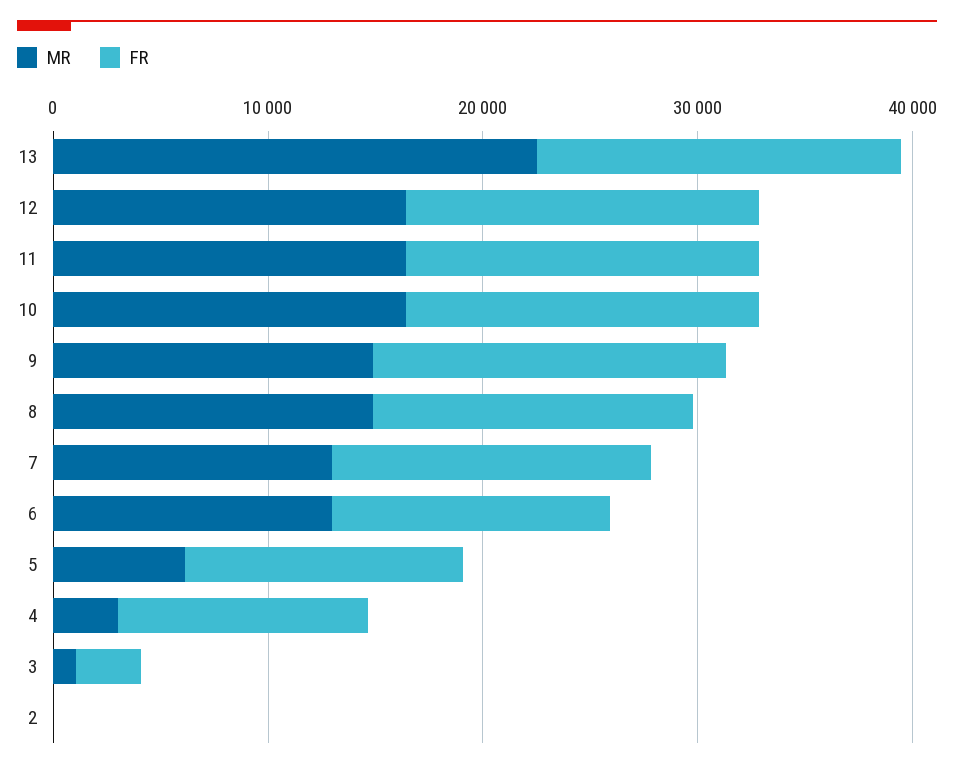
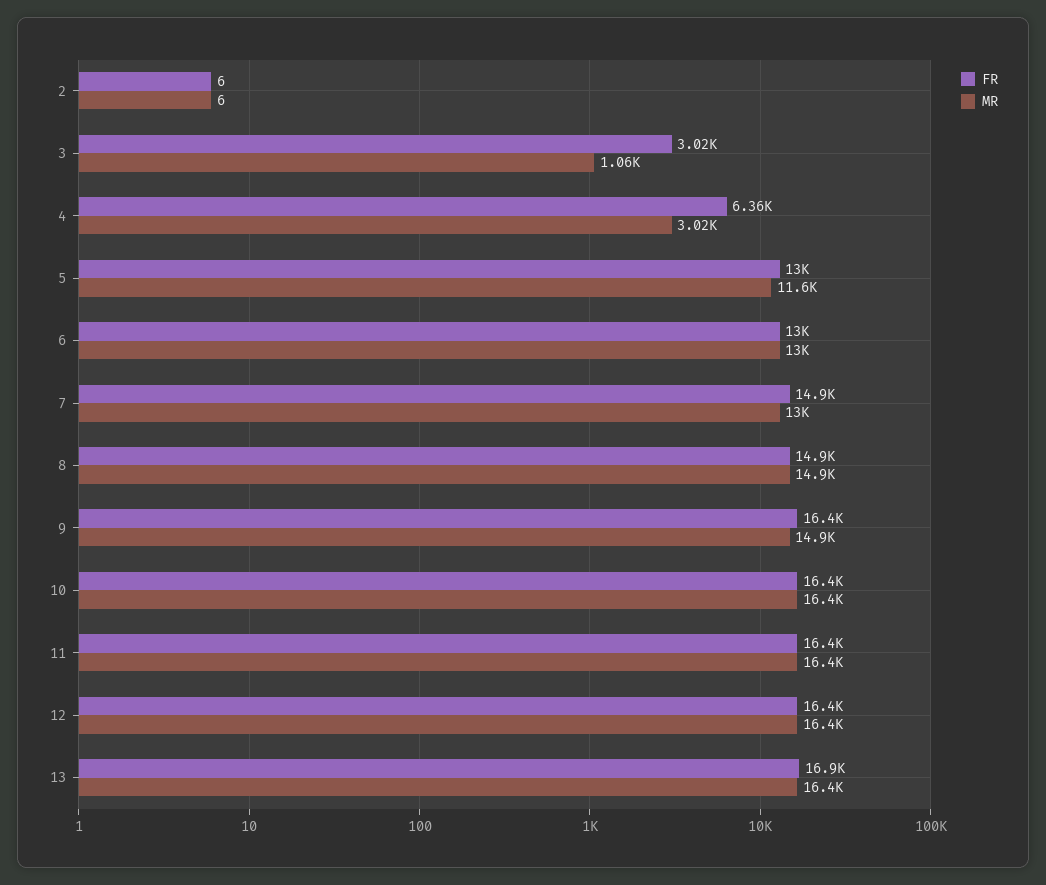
  {
    "MR": {
-     "13": 22000,
+     "13": 16400,
      "12": 16400,
      "11": 16400,
      "10": 16400,
      "9": 14900,
      "8": 14900,
      "7": 13000,
      "6": 13000,
-     "5": 6000,
+     "5": 11600,
      "4": 3020,
      "3": 1060,
      "2": 6
    },
    "FR": {
      "13": 16900,
      "12": 16400,
      "11": 16400,
      "10": 16400,
      "9": 16400,
      "8": 14900,
      "7": 14900,
      "6": 13000,
      "5": 13000,
-     "4": 12000,
+     "4": 6360,
      "3": 3020,
      "2": 6
    }
  }

